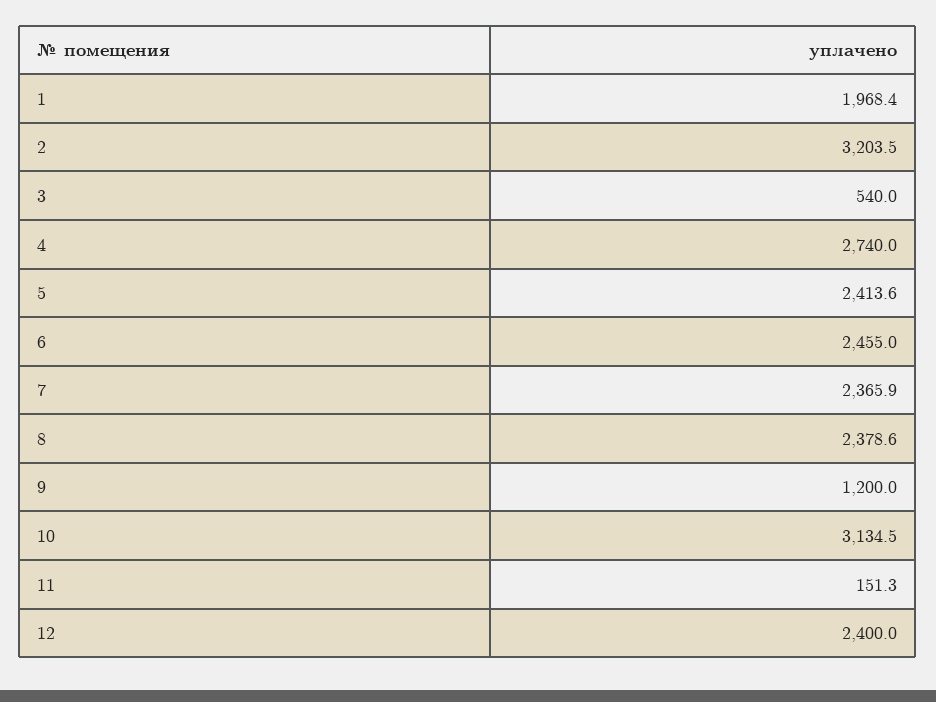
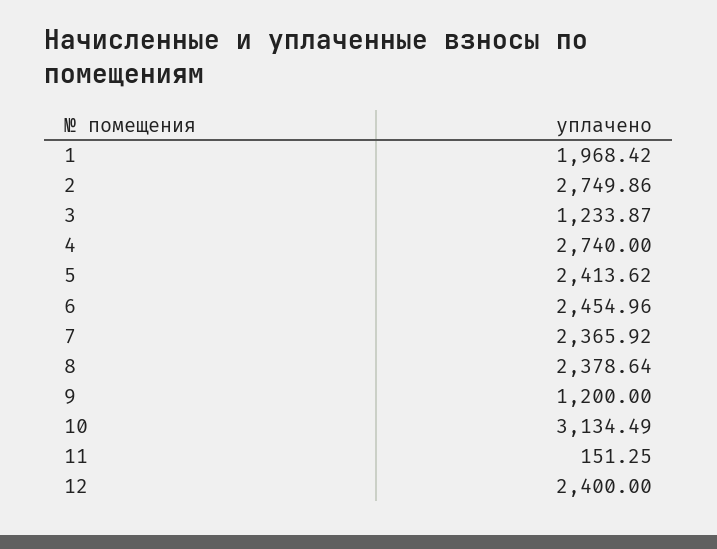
  {
    "1": 1968.42,
-   "2": 3203.5,
+   "2": 2749.86,
-   "3": 540,
+   "3": 1233.87,
    "4": 2740,
    "5": 2413.62,
    "6": 2454.96,
    "7": 2365.92,
    "8": 2378.64,
    "9": 1200,
    "10": 3134.49,
    "11": 151.25,
    "12": 2400
  }

